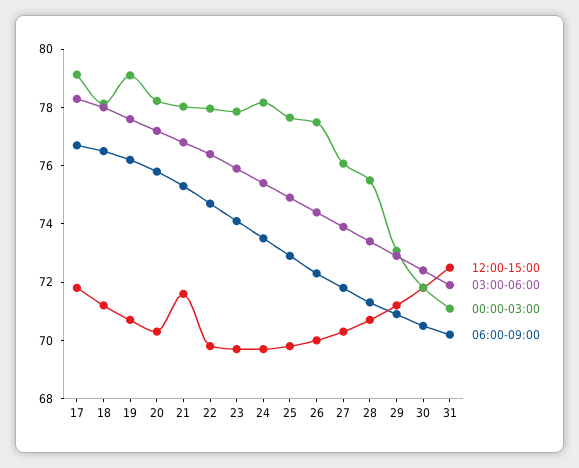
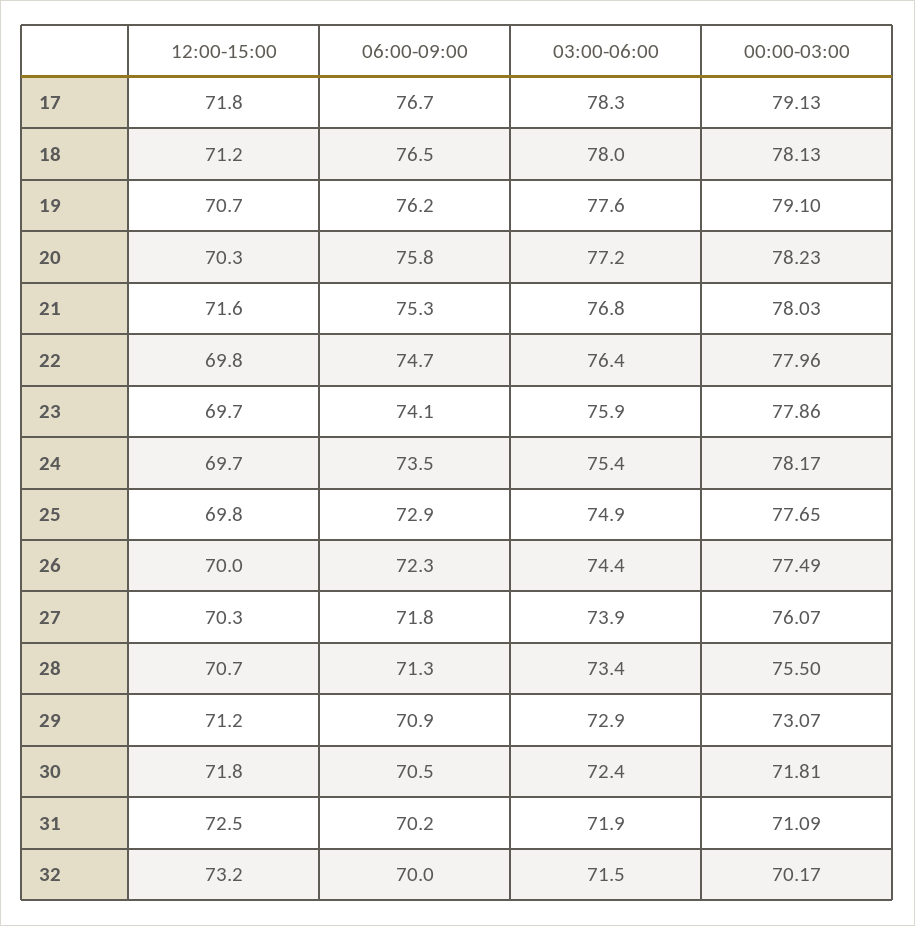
  {
    "12:00-15:00": {
      "17": 71.8,
      "18": 71.2,
      "19": 70.7,
      "20": 70.3,
      "21": 71.6,
      "22": 69.8,
      "23": 69.7,
      "24": 69.7,
      "25": 69.8,
      "26": 70,
      "27": 70.3,
      "28": 70.7,
      "29": 71.2,
      "30": 71.8,
-     "31": 72.5
+     "31": 72.5,
+     "32": 73.2
    },
    "03:00-06:00": {
      "17": 78.3,
      "18": 78,
      "19": 77.6,
      "20": 77.2,
      "21": 76.8,
      "22": 76.4,
      "23": 75.9,
      "24": 75.4,
      "25": 74.9,
      "26": 74.4,
      "27": 73.9,
      "28": 73.4,
      "29": 72.9,
      "30": 72.4,
-     "31": 71.9
+     "31": 71.9,
+     "32": 71.5
    },
    "00:00-03:00": {
      "17": 79.13,
      "18": 78.13,
      "19": 79.1,
      "20": 78.23,
      "21": 78.03,
      "22": 77.96,
      "23": 77.86,
      "24": 78.17,
      "25": 77.65,
      "26": 77.49,
      "27": 76.07,
      "28": 75.5,
      "29": 73.07,
      "30": 71.81,
-     "31": 71.09
+     "31": 71.09,
+     "32": 70.17
    },
    "06:00-09:00": {
      "17": 76.7,
      "18": 76.5,
      "19": 76.2,
      "20": 75.8,
      "21": 75.3,
      "22": 74.7,
      "23": 74.1,
      "24": 73.5,
      "25": 72.9,
      "26": 72.3,
      "27": 71.8,
      "28": 71.3,
      "29": 70.9,
      "30": 70.5,
-     "31": 70.2
+     "31": 70.2,
+     "32": 70
    }
  }

